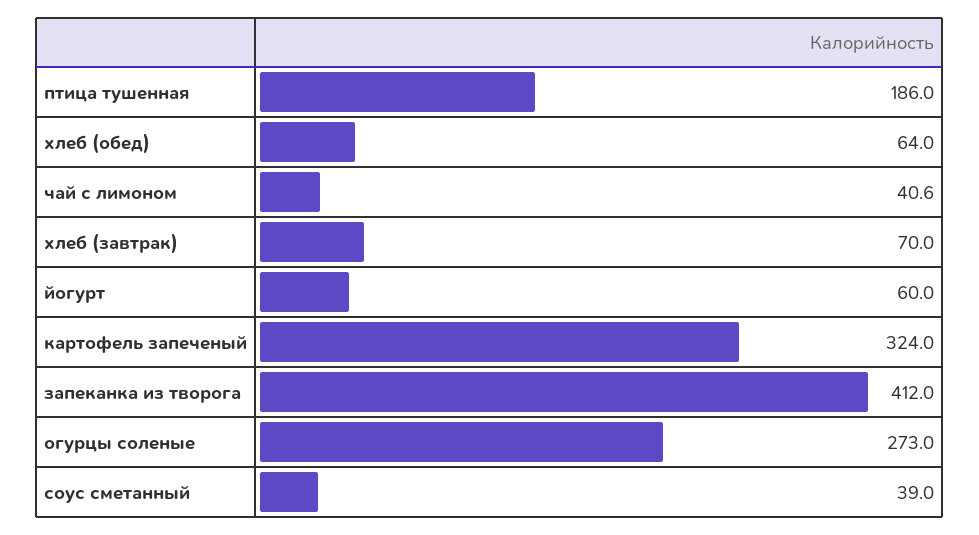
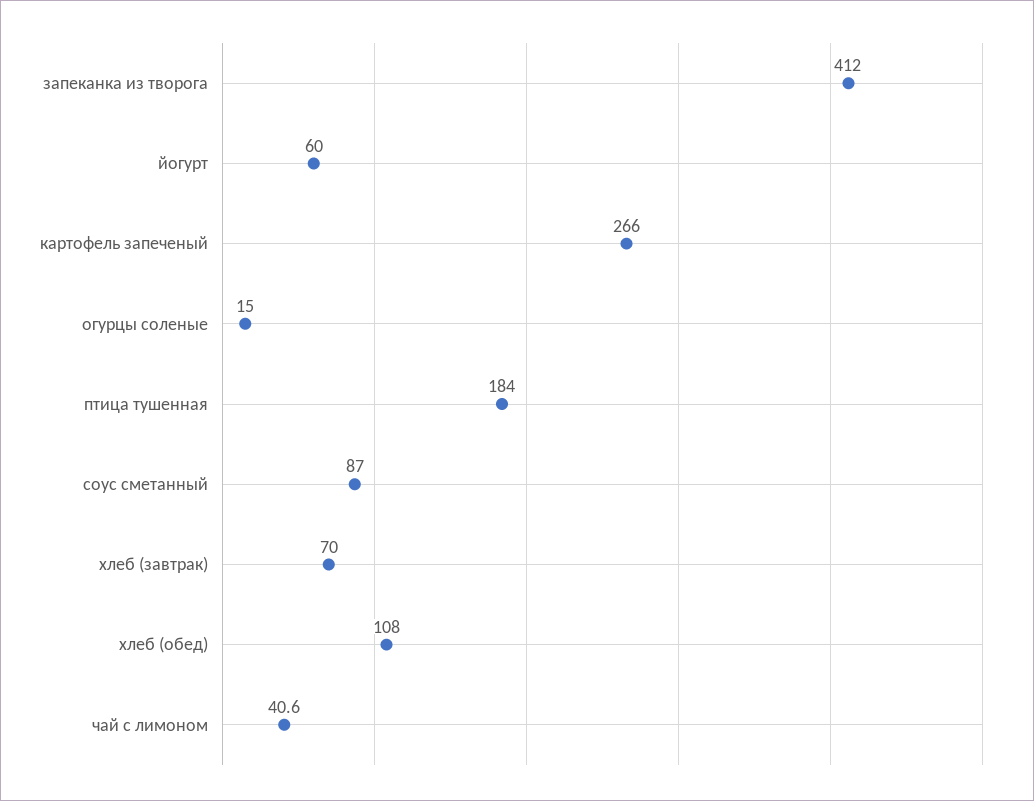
  {
-   "птица тушенная": 186,
+   "птица тушенная": 184,
-   "хлеб (обед)": 64,
+   "хлеб (обед)": 108,
    "чай с лимоном": 40.6,
    "хлеб (завтрак)": 70,
    "йогурт": 60,
-   "картофель запеченый": 324,
+   "картофель запеченый": 266,
    "запеканка из творога": 412,
-   "огурцы соленые": 273,
+   "огурцы соленые": 15,
-   "соус сметанный": 39
+   "соус сметанный": 87
  }

